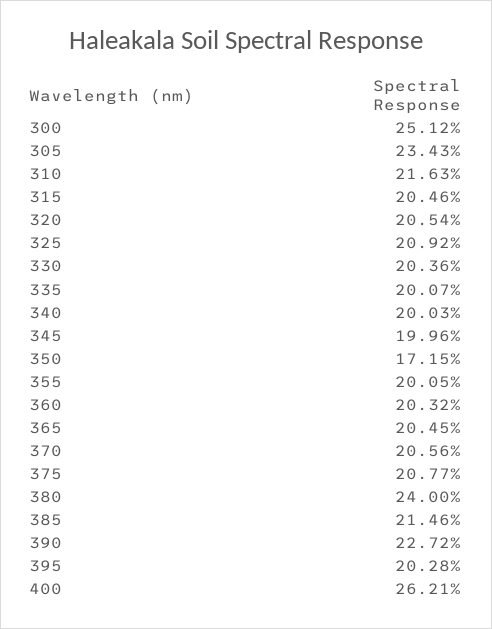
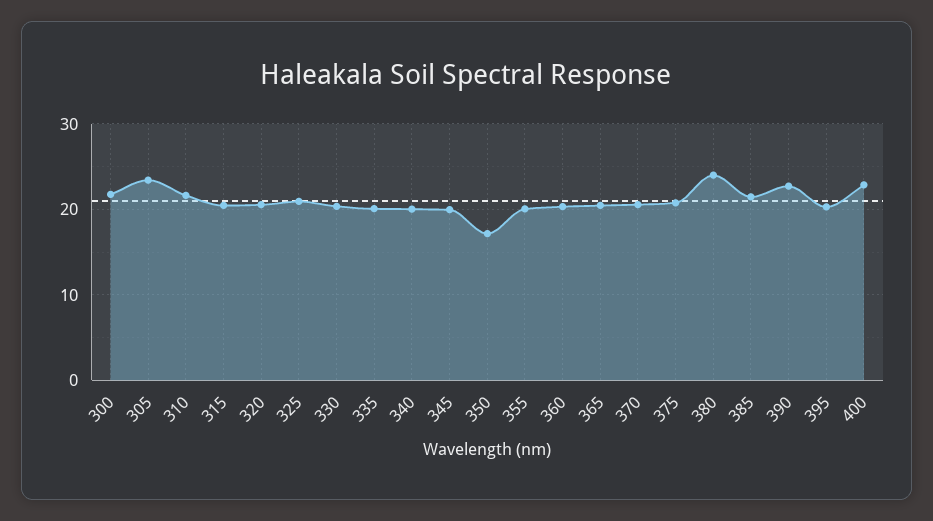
  {
-   "300": 25.12,
+   "300": 22,
    "305": 23.43,
    "310": 21.63,
    "315": 20.46,
    "320": 20.54,
    "325": 20.92,
    "330": 20.36,
    "335": 20.07,
    "340": 20.03,
    "345": 19.96,
    "350": 17.15,
    "355": 20.05,
    "360": 20.32,
    "365": 20.45,
    "370": 20.56,
    "375": 20.77,
    "380": 24,
    "385": 21.46,
    "390": 22.72,
    "395": 20.28,
-   "400": 26.21
+   "400": 23
  }

